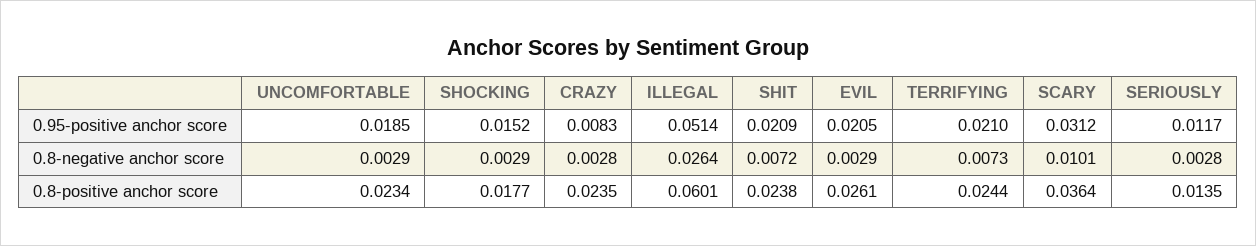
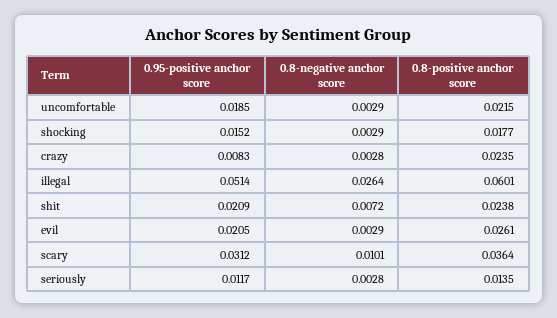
  {
    "UNCOMFORTABLE": {
      "0.95-positive anchor score": 0.0185,
      "0.8-negative anchor score": 0.0029,
-     "0.8-positive anchor score": 0.0234
+     "0.8-positive anchor score": 0.0215
    },
    "SHOCKING": {
      "0.95-positive anchor score": 0.0152,
      "0.8-negative anchor score": 0.0029,
      "0.8-positive anchor score": 0.0177
    },
    "CRAZY": {
      "0.95-positive anchor score": 0.0083,
      "0.8-negative anchor score": 0.0028,
      "0.8-positive anchor score": 0.0235
    },
    "ILLEGAL": {
      "0.95-positive anchor score": 0.0514,
      "0.8-negative anchor score": 0.0264,
      "0.8-positive anchor score": 0.0601
    },
    "SHIT": {
      "0.95-positive anchor score": 0.0209,
      "0.8-negative anchor score": 0.0072,
      "0.8-positive anchor score": 0.0238
    },
    "EVIL": {
      "0.95-positive anchor score": 0.0205,
      "0.8-negative anchor score": 0.0029,
      "0.8-positive anchor score": 0.0261
    },
-   "TERRIFYING": {
-     "0.95-positive anchor score": 0.021,
-     "0.8-negative anchor score": 0.0073,
-     "0.8-positive anchor score": 0.0244
-   },
    "SCARY": {
      "0.95-positive anchor score": 0.0312,
      "0.8-negative anchor score": 0.0101,
      "0.8-positive anchor score": 0.0364
    },
    "SERIOUSLY": {
      "0.95-positive anchor score": 0.0117,
      "0.8-negative anchor score": 0.0028,
      "0.8-positive anchor score": 0.0135
    }
  }

